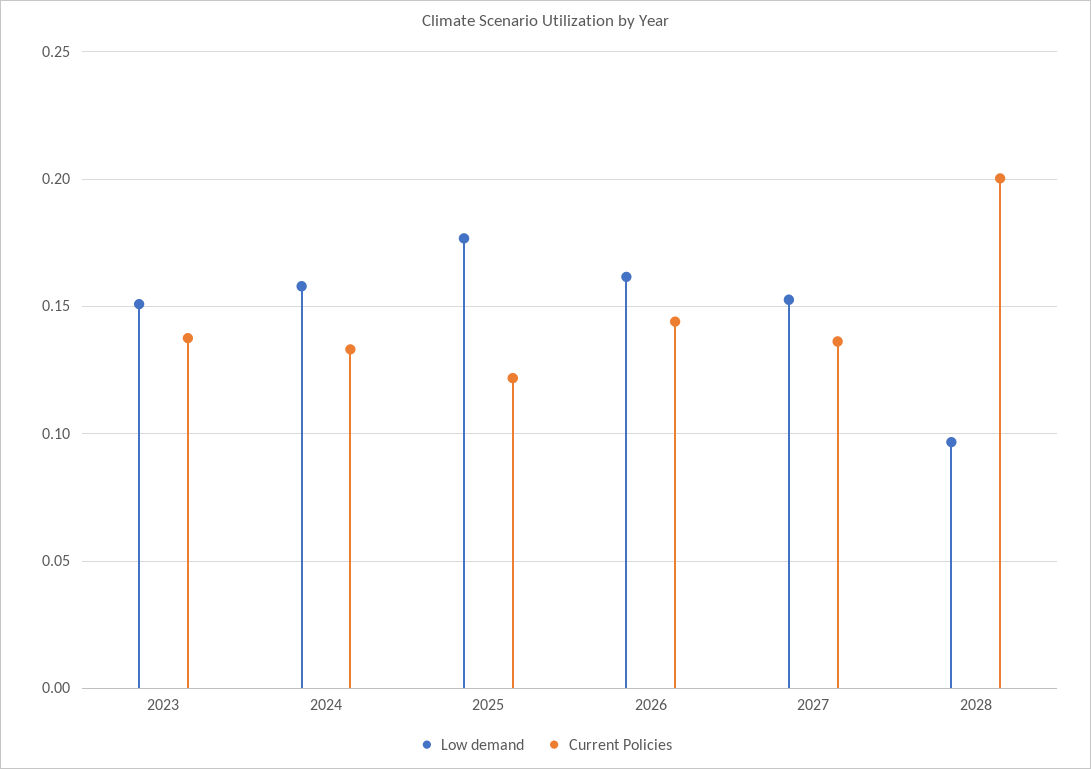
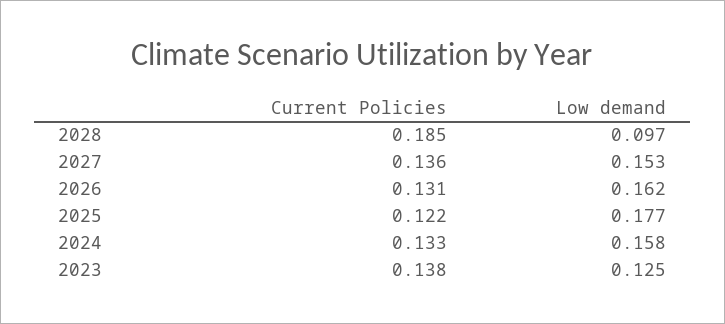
  {
    "Low demand": {
-     "2023": 0.15,
+     "2023": 0.125,
      "2024": 0.158,
      "2025": 0.177,
      "2026": 0.162,
      "2027": 0.153,
      "2028": 0.097
    },
    "Current Policies": {
      "2023": 0.138,
      "2024": 0.133,
      "2025": 0.122,
-     "2026": 0.145,
+     "2026": 0.131,
      "2027": 0.136,
-     "2028": 0.2
+     "2028": 0.185
    }
  }

